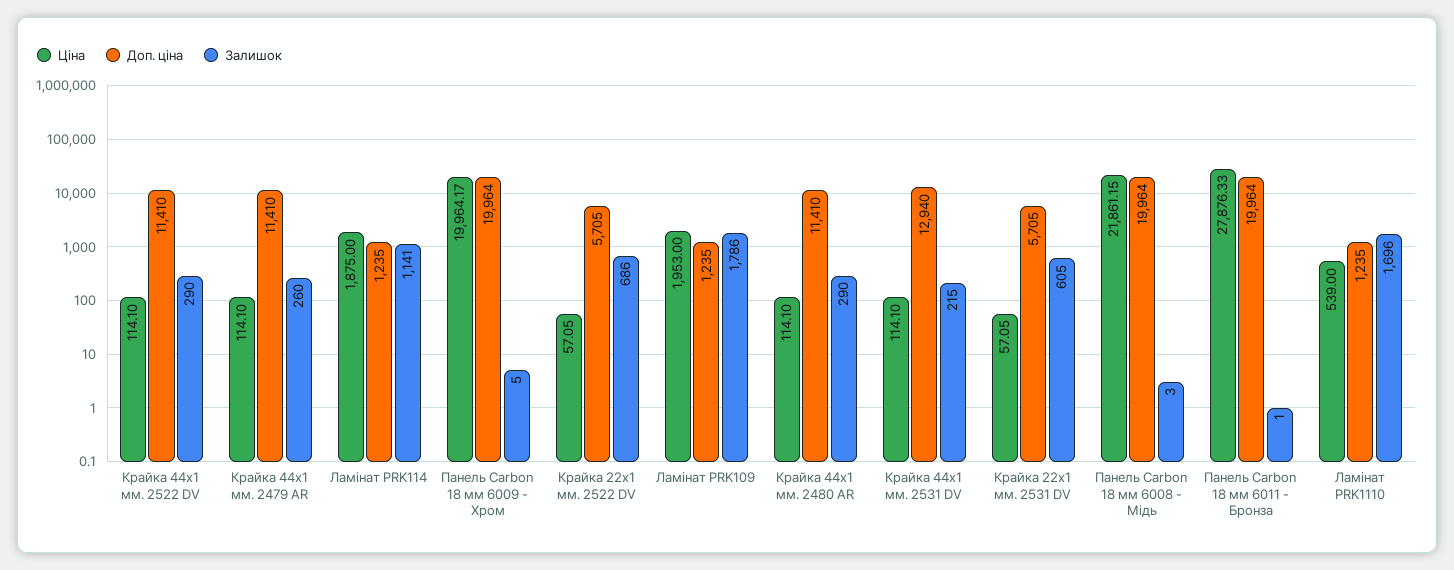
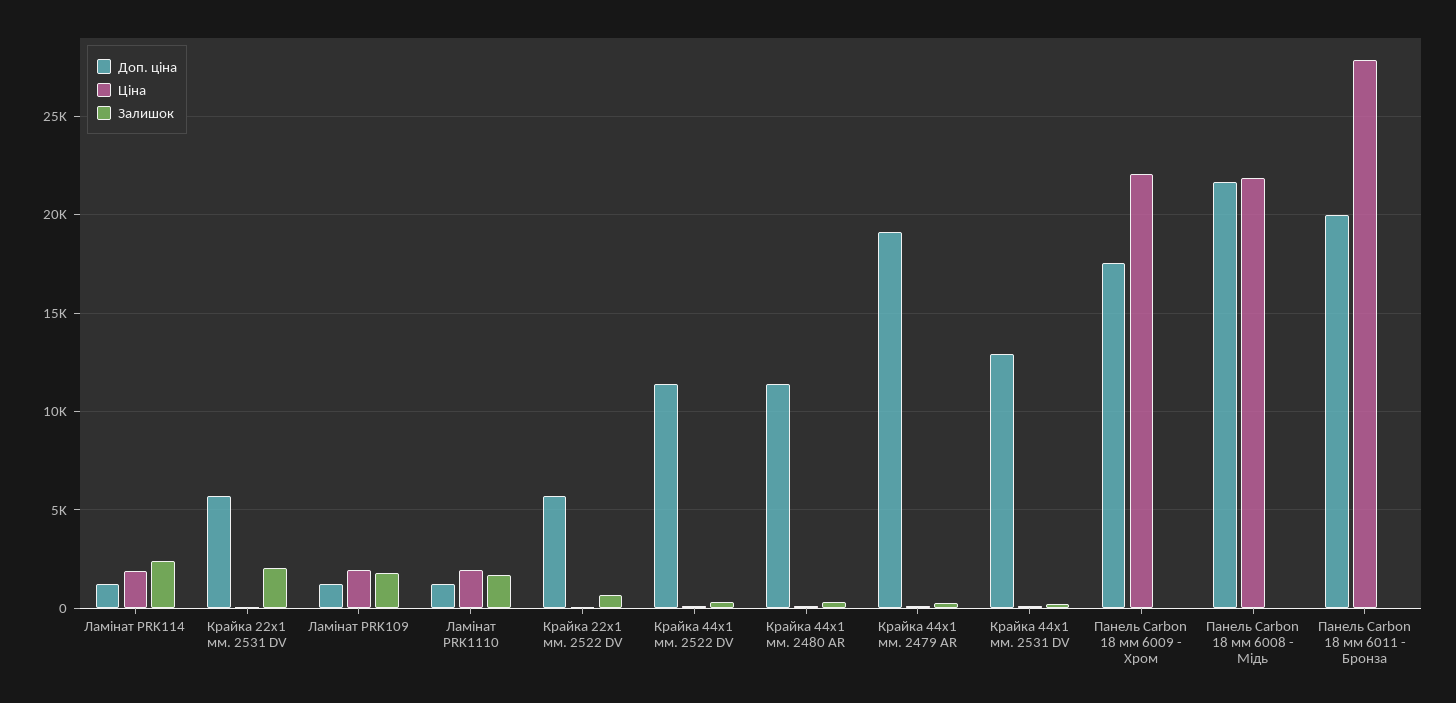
  {
    "Ціна": {
      "Крайка 44x1 мм. 2522 DV": 114.1,
      "Крайка 44x1 мм. 2479 AR": 114.1,
      "Ламінат PRK114": 1875,
-     "Панель Carbon 18 мм 6009 - Хром": 19964.17,
+     "Панель Carbon 18 мм 6009 - Хром": 22000,
      "Крайка 22x1 мм. 2522 DV": 57.05,
      "Ламінат PRK109": 1953,
      "Крайка 44x1 мм. 2480 AR": 114.1,
      "Крайка 44x1 мм. 2531 DV": 114.1,
      "Крайка 22x1 мм. 2531 DV": 57.05,
      "Панель Carbon 18 мм 6008 - Мідь": 21861.15,
      "Панель Carbon 18 мм 6011 - Бронза": 27876.33,
-     "Ламінат PRK1110": 539
+     "Ламінат PRK1110": 2000
    },
    "Доп. ціна": {
      "Крайка 44x1 мм. 2522 DV": 11410,
-     "Крайка 44x1 мм. 2479 AR": 11410,
+     "Крайка 44x1 мм. 2479 AR": 19000,
      "Ламінат PRK114": 1235,
-     "Панель Carbon 18 мм 6009 - Хром": 19964,
+     "Панель Carbon 18 мм 6009 - Хром": 17500,
      "Крайка 22x1 мм. 2522 DV": 5705,
      "Ламінат PRK109": 1235,
      "Крайка 44x1 мм. 2480 AR": 11410,
      "Крайка 44x1 мм. 2531 DV": 12940,
      "Крайка 22x1 мм. 2531 DV": 5705,
-     "Панель Carbon 18 мм 6008 - Мідь": 19964,
+     "Панель Carbon 18 мм 6008 - Мідь": 21500,
      "Панель Carbon 18 мм 6011 - Бронза": 19964,
      "Ламінат PRK1110": 1235
    },
    "Залишок": {
      "Крайка 44x1 мм. 2522 DV": 290,
      "Крайка 44x1 мм. 2479 AR": 260,
-     "Ламінат PRK114": 1141,
+     "Ламінат PRK114": 2500,
      "Панель Carbon 18 мм 6009 - Хром": 5,
      "Крайка 22x1 мм. 2522 DV": 686,
      "Ламінат PRK109": 1786,
      "Крайка 44x1 мм. 2480 AR": 290,
      "Крайка 44x1 мм. 2531 DV": 215,
-     "Крайка 22x1 мм. 2531 DV": 605,
+     "Крайка 22x1 мм. 2531 DV": 2000,
      "Панель Carbon 18 мм 6008 - Мідь": 3,
      "Панель Carbon 18 мм 6011 - Бронза": 1,
      "Ламінат PRK1110": 1696
    }
  }

